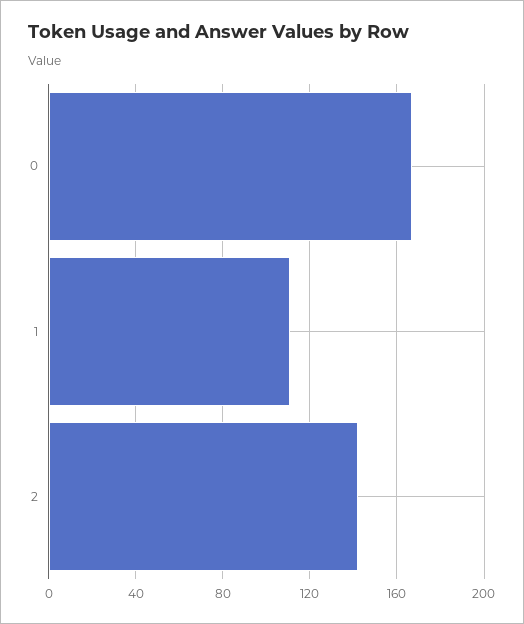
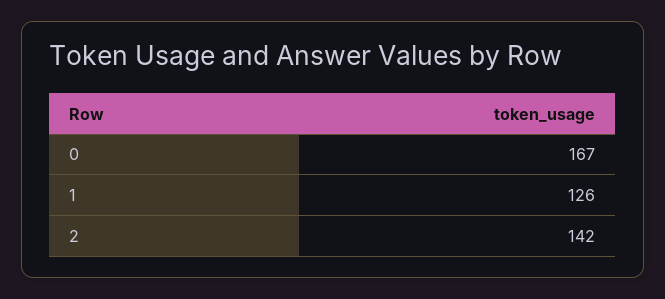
  {
    "0": 167,
-   "1": 110,
+   "1": 126,
    "2": 142
  }

